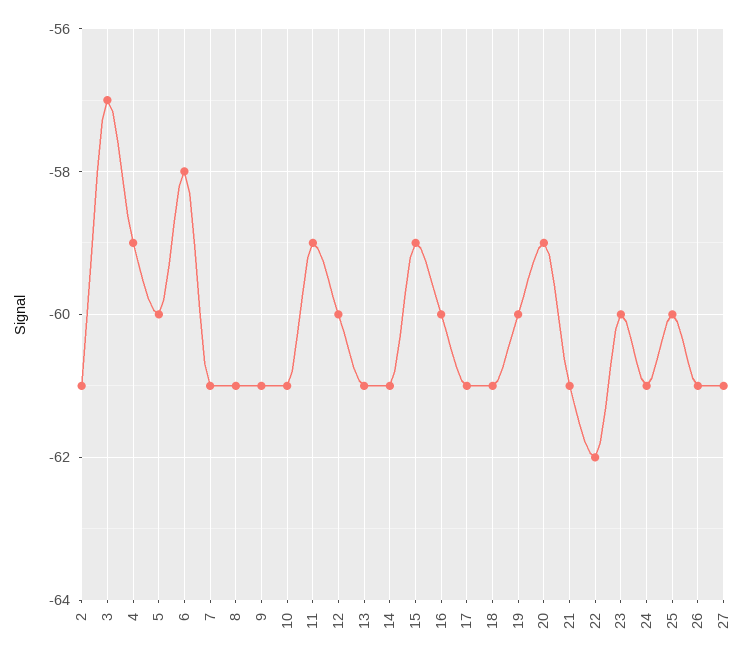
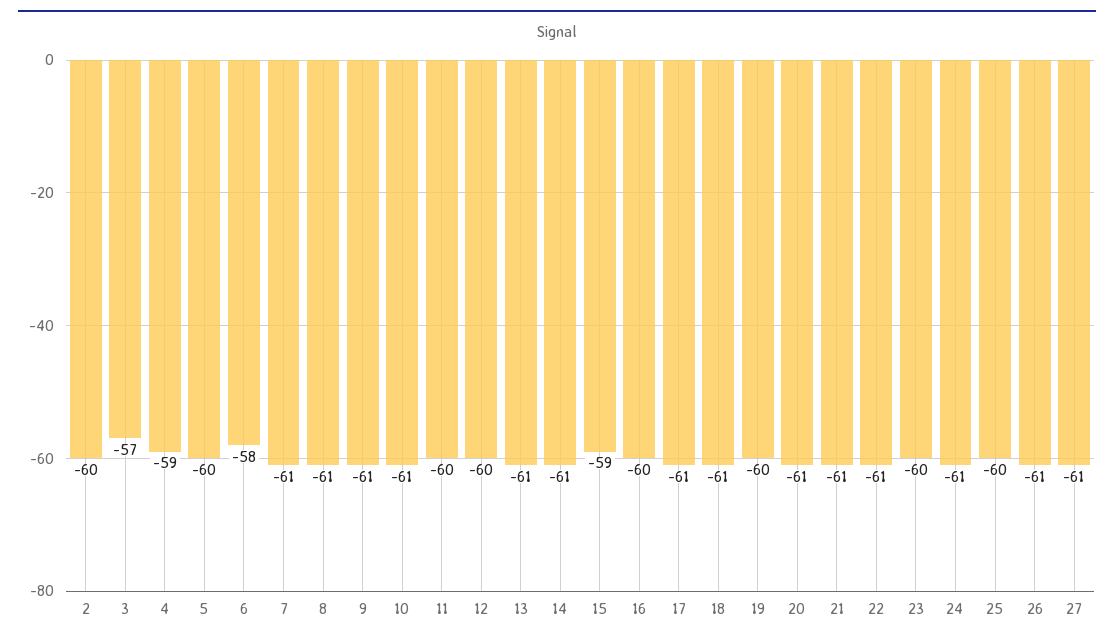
  {
-   "2": -61,
+   "2": -60,
    "3": -57,
    "4": -59,
    "5": -60,
    "6": -58,
    "7": -61,
    "8": -61,
    "9": -61,
    "10": -61,
-   "11": -59,
+   "11": -60,
    "12": -60,
    "13": -61,
    "14": -61,
    "15": -59,
    "16": -60,
    "17": -61,
    "18": -61,
    "19": -60,
-   "20": -59,
+   "20": -61,
    "21": -61,
-   "22": -62,
+   "22": -61,
    "23": -60,
    "24": -61,
    "25": -60,
    "26": -61,
    "27": -61
  }

